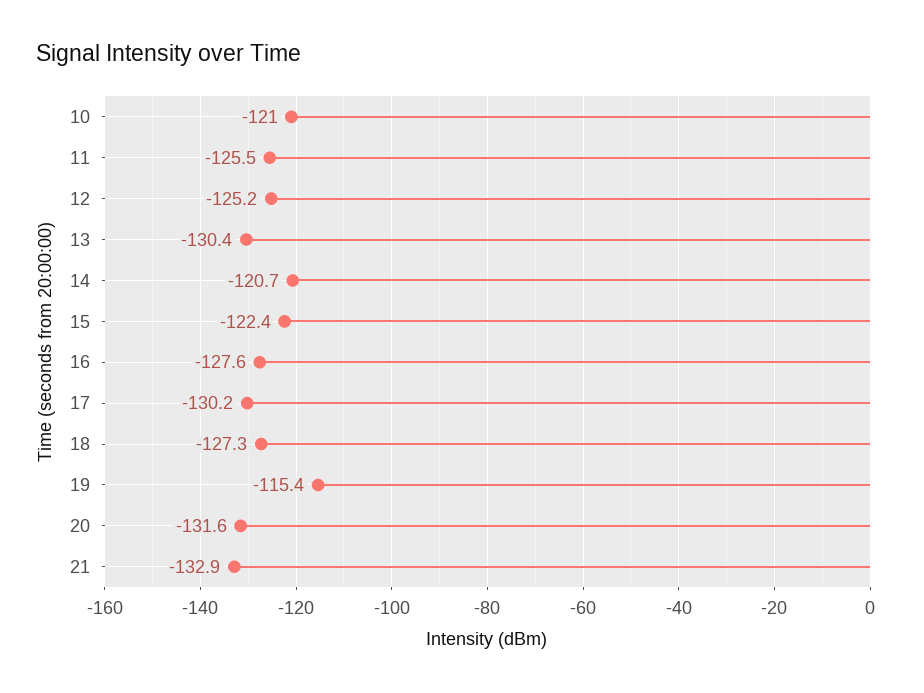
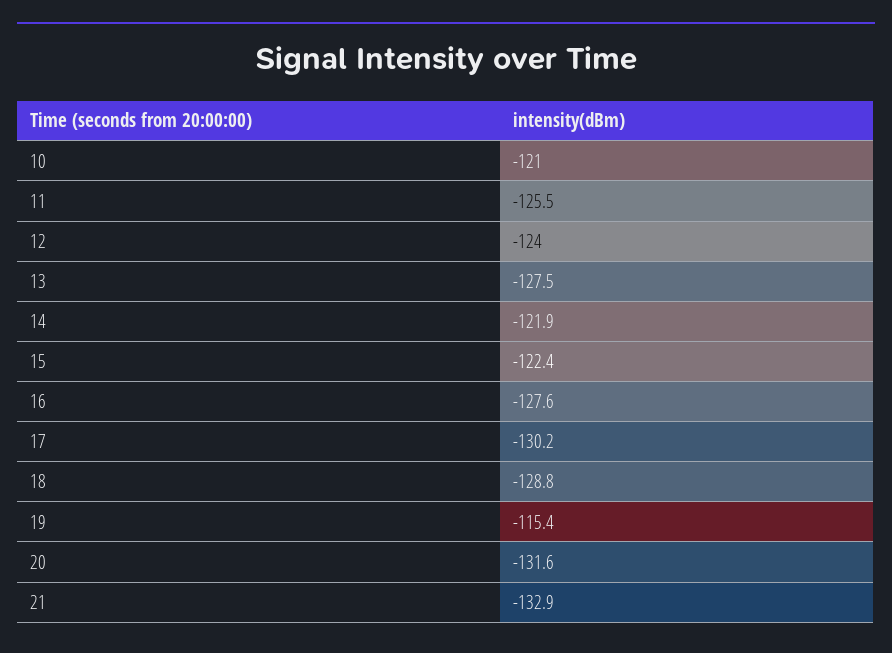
  {
    "10": -121,
    "11": -125.5,
-   "12": -125.2,
+   "12": -124,
-   "13": -130.4,
+   "13": -127.5,
-   "14": -120.7,
+   "14": -121.9,
    "15": -122.4,
    "16": -127.6,
    "17": -130.2,
-   "18": -127.3,
+   "18": -128.8,
    "19": -115.4,
    "20": -131.6,
    "21": -132.9
  }

